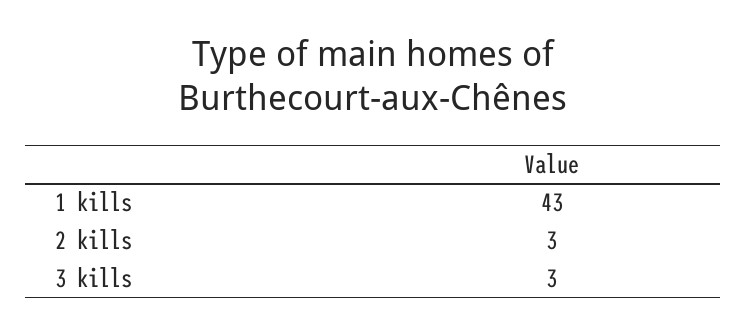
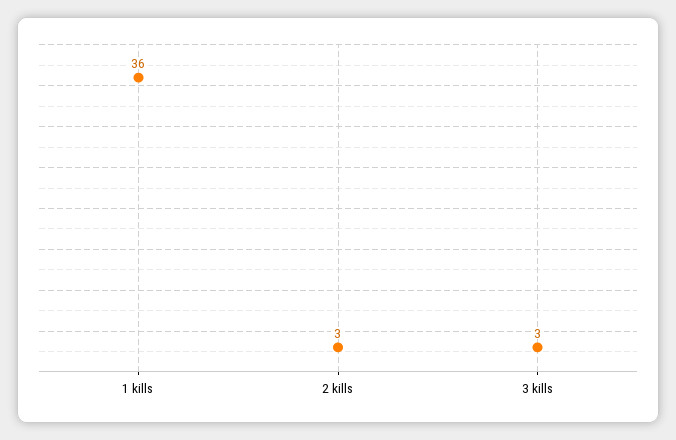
  {
-   "1 kills": 43,
+   "1 kills": 36,
    "2 kills": 3,
    "3 kills": 3
  }

